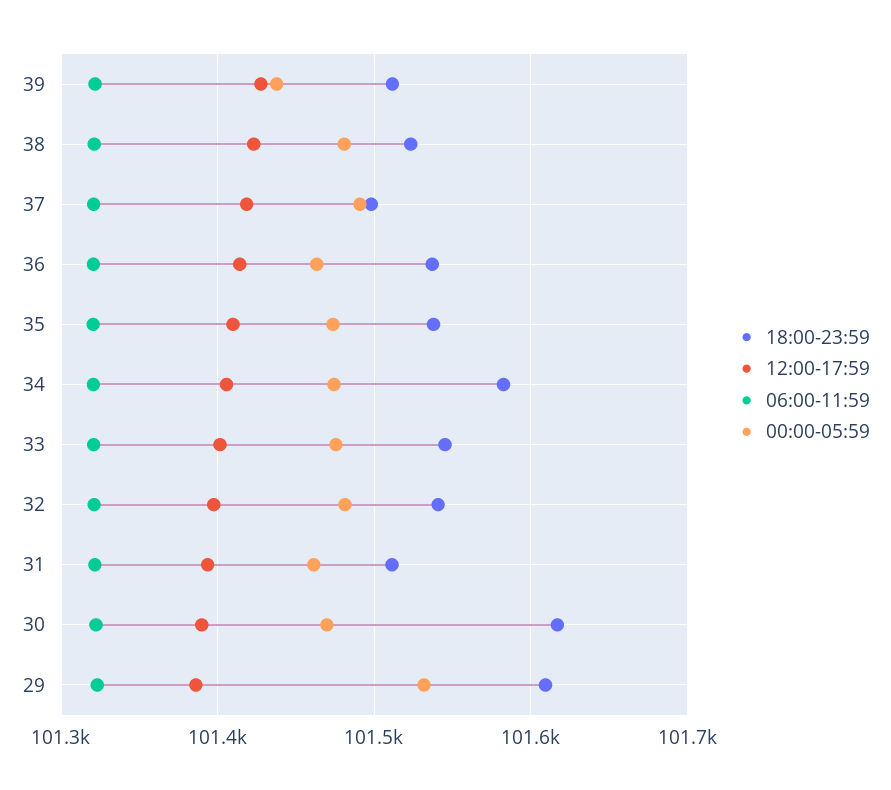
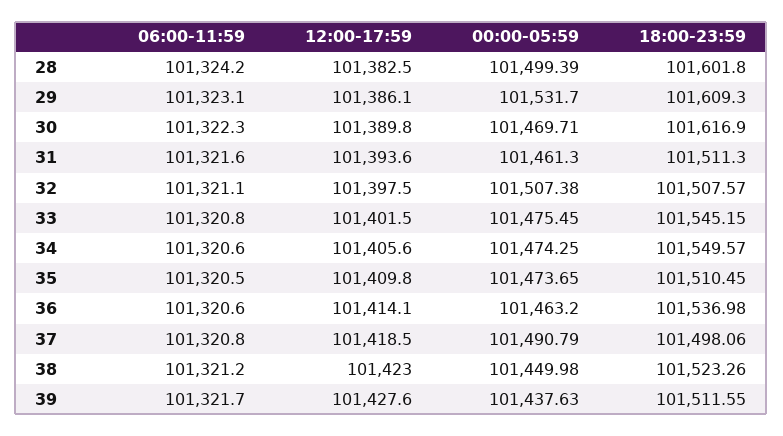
  {
    "18:00-23:59": {
      "39": 101511.55,
      "38": 101523.26,
      "37": 101498.06,
      "36": 101536.98,
-     "35": 101540,
+     "35": 101510.45,
-     "34": 101580,
+     "34": 101549.57,
      "33": 101545.15,
-     "32": 101540,
+     "32": 101507.57,
      "31": 101511.3,
      "30": 101616.9,
-     "29": 101609.3
+     "29": 101609.3,
+     "28": 101601.8
    },
    "12:00-17:59": {
      "39": 101427.6,
      "38": 101423,
      "37": 101418.5,
      "36": 101414.1,
      "35": 101409.8,
      "34": 101405.6,
      "33": 101401.5,
      "32": 101397.5,
      "31": 101393.6,
      "30": 101389.8,
-     "29": 101386.1
+     "29": 101386.1,
+     "28": 101382.5
    },
    "06:00-11:59": {
      "39": 101321.7,
      "38": 101321.2,
      "37": 101320.8,
      "36": 101320.6,
      "35": 101320.5,
      "34": 101320.6,
      "33": 101320.8,
      "32": 101321.1,
      "31": 101321.6,
      "30": 101322.3,
-     "29": 101323.1
+     "29": 101323.1,
+     "28": 101324.2
    },
    "00:00-05:59": {
      "39": 101437.63,
-     "38": 101480,
+     "38": 101449.98,
      "37": 101490.79,
      "36": 101463.2,
      "35": 101473.65,
      "34": 101474.25,
      "33": 101475.45,
-     "32": 101480,
+     "32": 101507.38,
      "31": 101461.3,
      "30": 101469.71,
-     "29": 101531.7
+     "29": 101531.7,
+     "28": 101499.39
    }
  }

